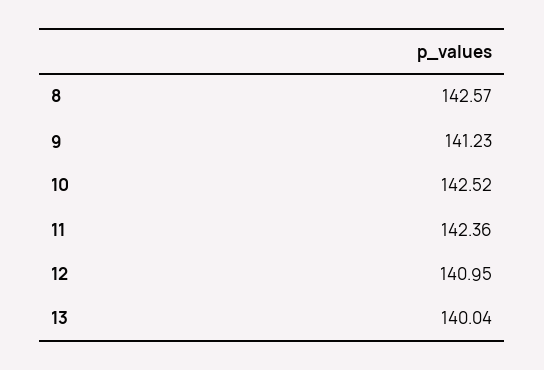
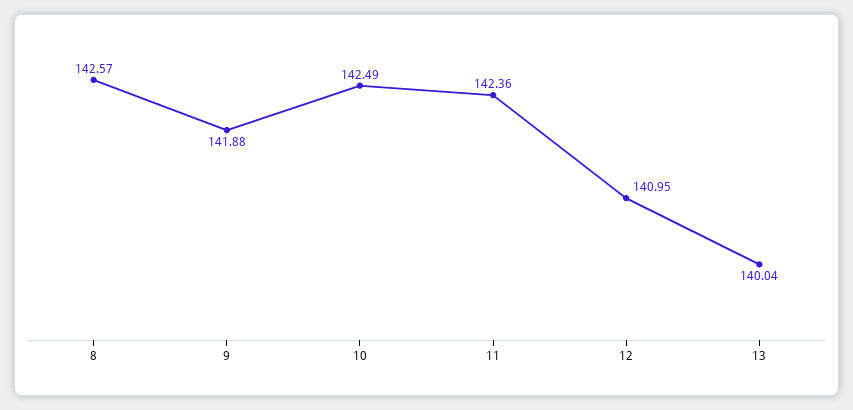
  {
    "8": 142.57,
-   "9": 141.23,
+   "9": 141.88,
-   "10": 142.52,
+   "10": 142.49,
    "11": 142.36,
    "12": 140.95,
    "13": 140.04
  }

